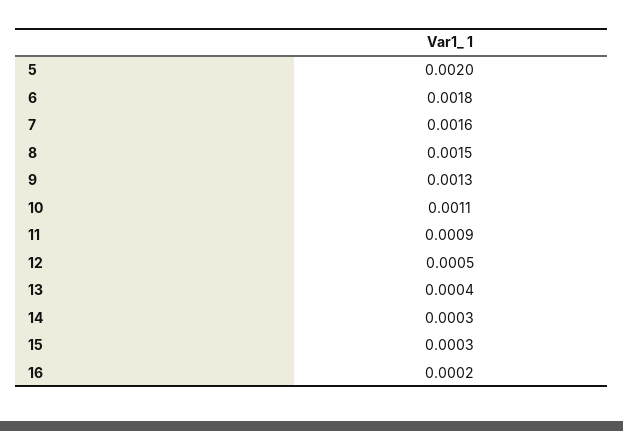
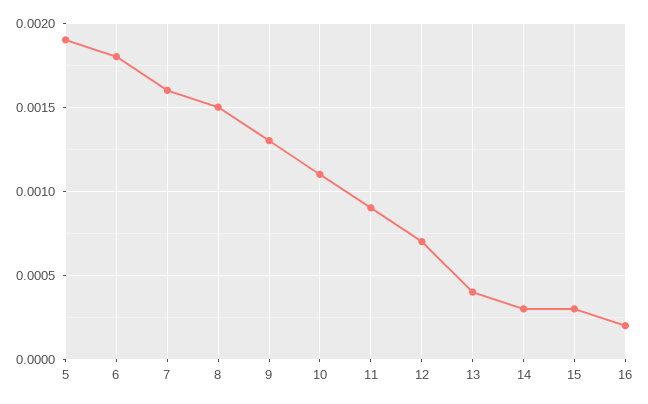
  {
-   "5": 0.002,
+   "5": 0.0019,
    "6": 0.0018,
    "7": 0.0016,
    "8": 0.0015,
    "9": 0.0013,
    "10": 0.0011,
    "11": 0.0009,
-   "12": 0.0005,
+   "12": 0.0007,
    "13": 0.0004,
    "14": 0.0003,
    "15": 0.0003,
    "16": 0.0002
  }

